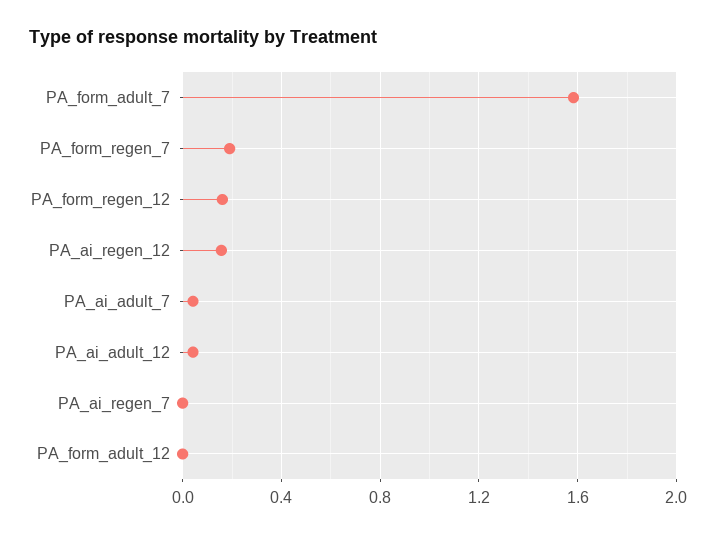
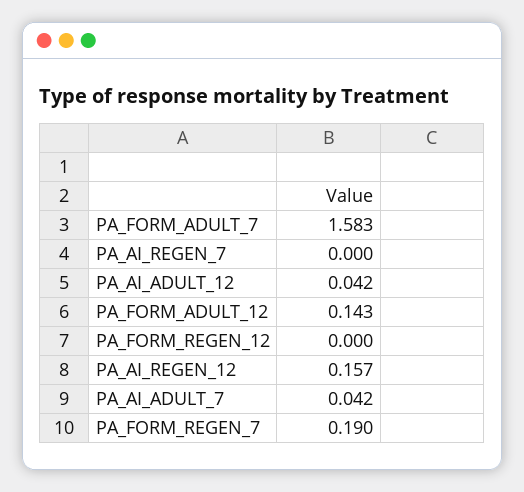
  {
    "PA_form_adult_7": 1.583,
    "PA_form_regen_7": 0.19,
-   "PA_form_regen_12": 0.15,
+   "PA_form_regen_12": 0,
    "PA_ai_regen_12": 0.157,
    "PA_ai_adult_7": 0.042,
    "PA_ai_adult_12": 0.042,
    "PA_ai_regen_7": 0,
-   "PA_form_adult_12": 0
+   "PA_form_adult_12": 0.143
  }

